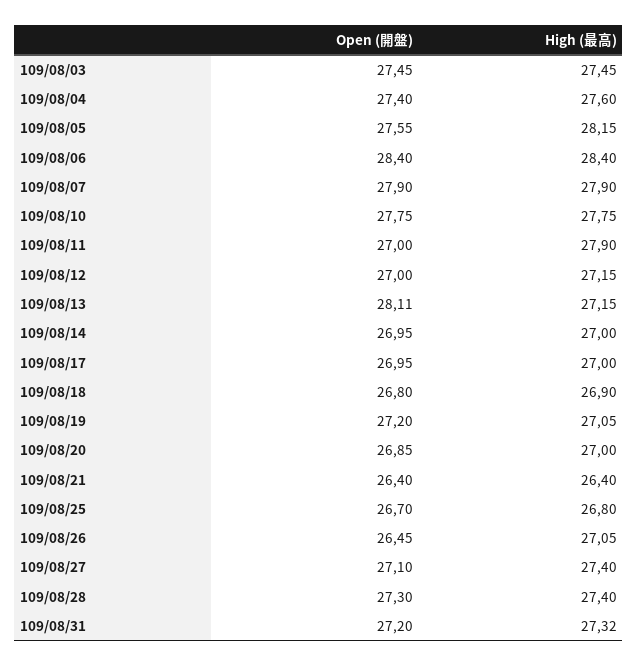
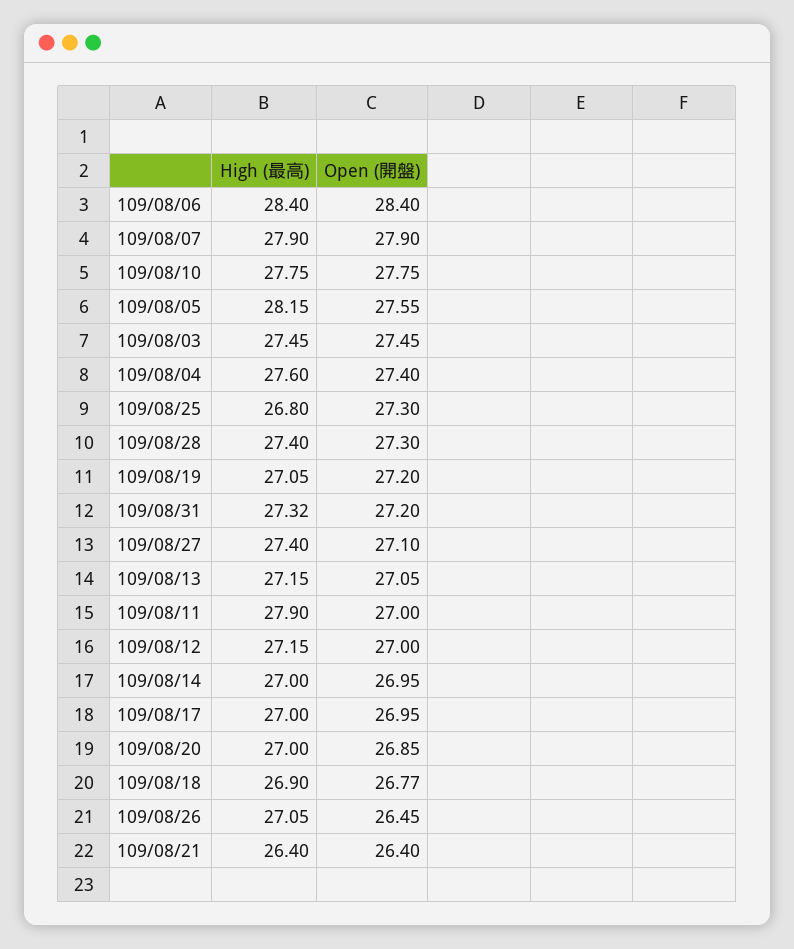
  {
    "Open (開盤)": {
      "109/08/03": 27.45,
      "109/08/04": 27.4,
      "109/08/05": 27.55,
      "109/08/06": 28.4,
      "109/08/07": 27.9,
      "109/08/10": 27.75,
      "109/08/11": 27,
      "109/08/12": 27,
-     "109/08/13": 28.11,
+     "109/08/13": 27.05,
      "109/08/14": 26.95,
      "109/08/17": 26.95,
-     "109/08/18": 26.8,
+     "109/08/18": 26.77,
      "109/08/19": 27.2,
      "109/08/20": 26.85,
      "109/08/21": 26.4,
-     "109/08/25": 26.7,
+     "109/08/25": 27.3,
      "109/08/26": 26.45,
      "109/08/27": 27.1,
      "109/08/28": 27.3,
      "109/08/31": 27.2
    },
    "High (最高)": {
      "109/08/03": 27.45,
      "109/08/04": 27.6,
      "109/08/05": 28.15,
      "109/08/06": 28.4,
      "109/08/07": 27.9,
      "109/08/10": 27.75,
      "109/08/11": 27.9,
      "109/08/12": 27.15,
      "109/08/13": 27.15,
      "109/08/14": 27,
      "109/08/17": 27,
      "109/08/18": 26.9,
      "109/08/19": 27.05,
      "109/08/20": 27,
      "109/08/21": 26.4,
      "109/08/25": 26.8,
      "109/08/26": 27.05,
      "109/08/27": 27.4,
      "109/08/28": 27.4,
      "109/08/31": 27.32
    }
  }

